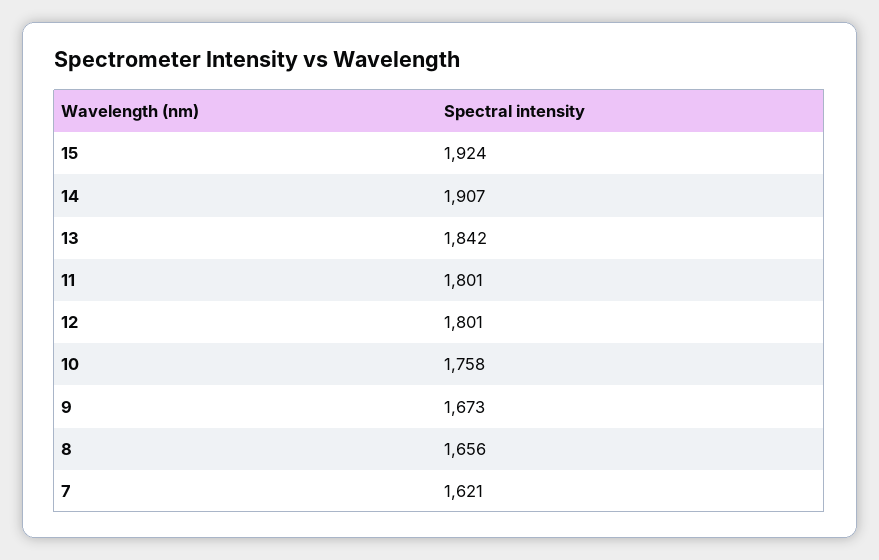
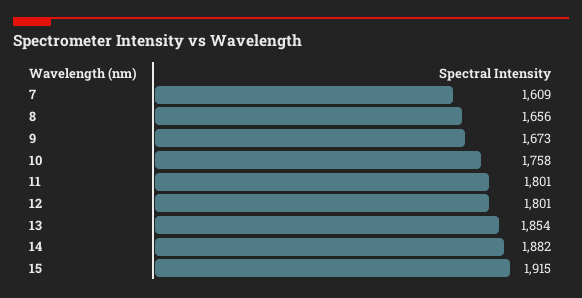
  {
-   "15": 1924,
+   "15": 1915,
-   "14": 1907,
+   "14": 1882,
-   "13": 1842,
+   "13": 1854,
    "11": 1801,
    "12": 1801,
    "10": 1758,
    "9": 1673,
    "8": 1656,
-   "7": 1621
+   "7": 1609
  }

